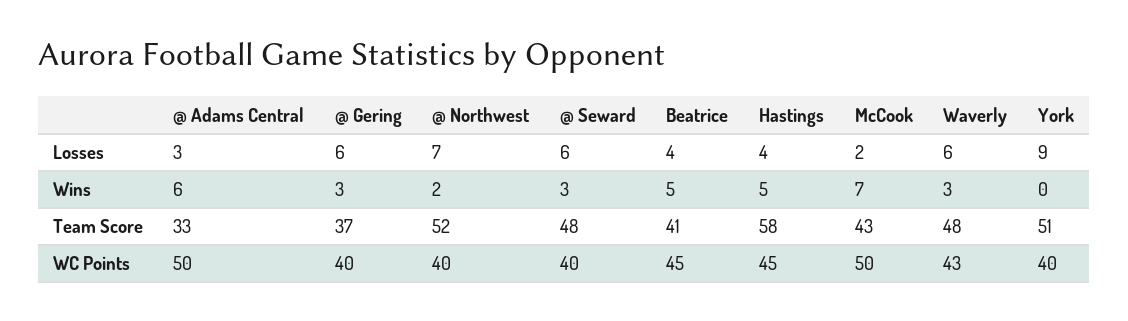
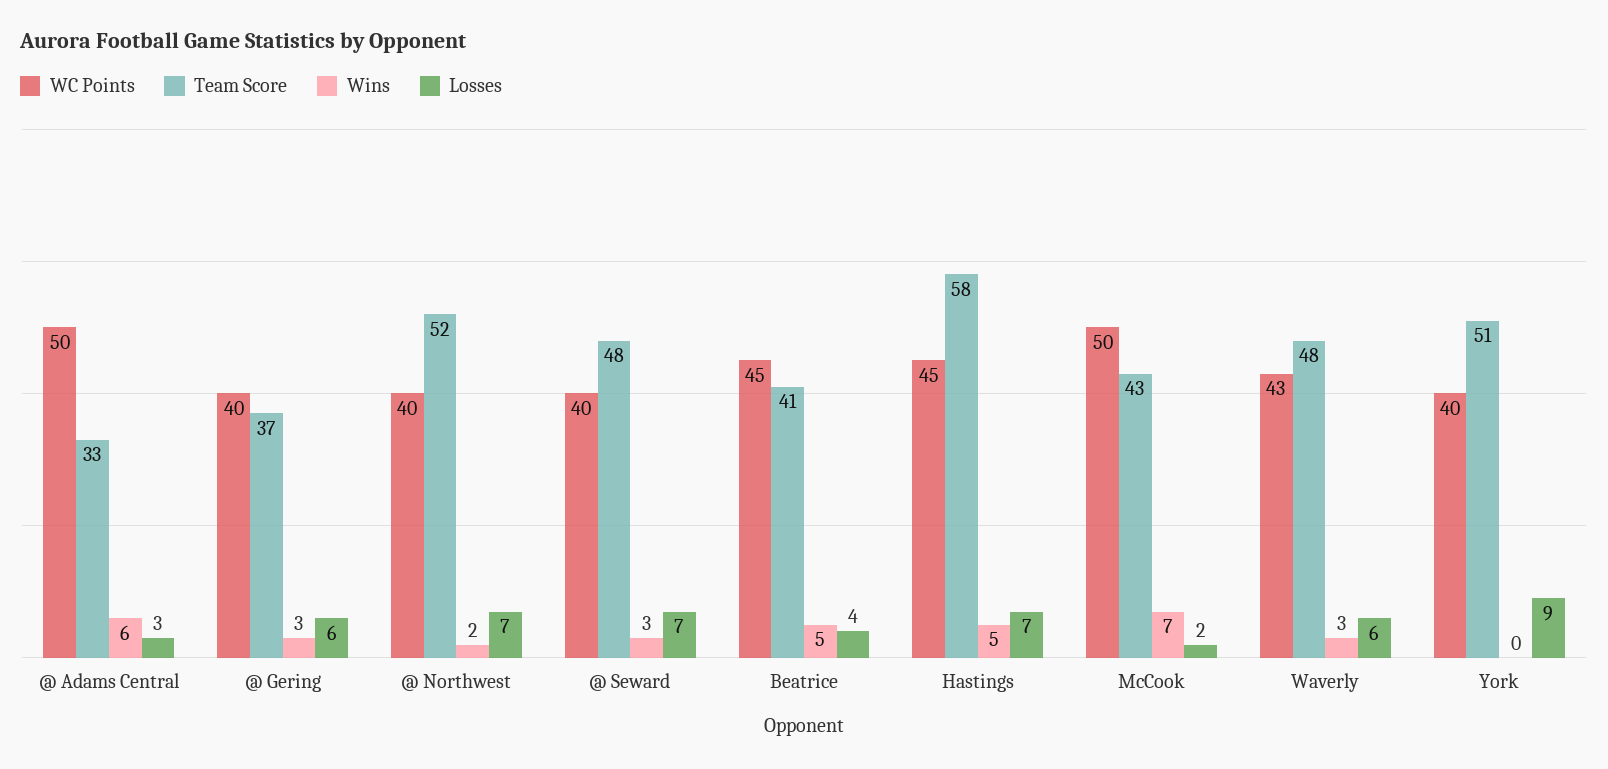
  {
    "Losses": {
      "@ Adams Central": 3,
      "@ Gering": 6,
      "@ Northwest": 7,
-     "@ Seward": 6,
+     "@ Seward": 7,
      "Beatrice": 4,
-     "Hastings": 4,
+     "Hastings": 7,
      "McCook": 2,
      "Waverly": 6,
      "York": 9
    },
    "Wins": {
      "@ Adams Central": 6,
      "@ Gering": 3,
      "@ Northwest": 2,
      "@ Seward": 3,
      "Beatrice": 5,
      "Hastings": 5,
      "McCook": 7,
      "Waverly": 3,
      "York": 0
    },
    "Team Score": {
      "@ Adams Central": 33,
      "@ Gering": 37,
      "@ Northwest": 52,
      "@ Seward": 48,
      "Beatrice": 41,
      "Hastings": 58,
      "McCook": 43,
      "Waverly": 48,
      "York": 51
    },
    "WC Points": {
      "@ Adams Central": 50,
      "@ Gering": 40,
      "@ Northwest": 40,
      "@ Seward": 40,
      "Beatrice": 45,
      "Hastings": 45,
      "McCook": 50,
      "Waverly": 43,
      "York": 40
    }
  }

